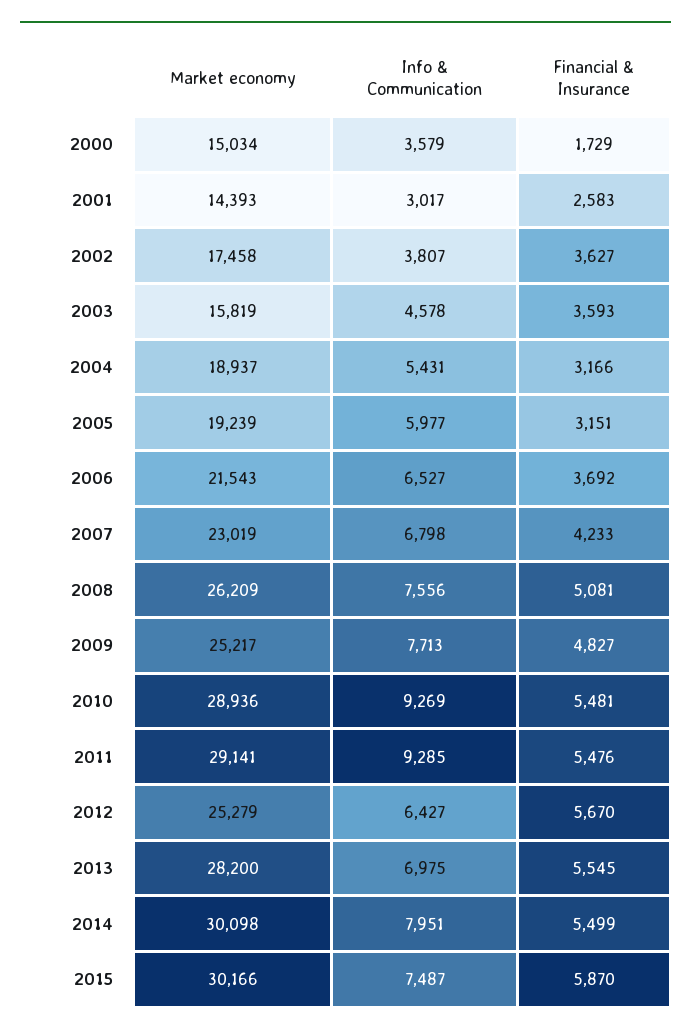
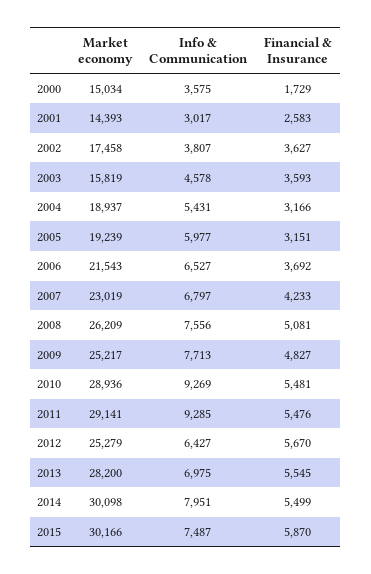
  {
    "Market economy": {
      "2000": 15034,
      "2001": 14393,
      "2002": 17458,
      "2003": 15819,
      "2004": 18937,
      "2005": 19239,
      "2006": 21543,
      "2007": 23019,
      "2008": 26209,
      "2009": 25217,
      "2010": 28936,
      "2011": 29141,
      "2012": 25279,
      "2013": 28200,
      "2014": 30098,
      "2015": 30166
    },
    "Info & Communication": {
-     "2000": 3579,
+     "2000": 3575,
      "2001": 3017,
      "2002": 3807,
      "2003": 4578,
      "2004": 5431,
      "2005": 5977,
      "2006": 6527,
-     "2007": 6798,
+     "2007": 6797,
      "2008": 7556,
      "2009": 7713,
      "2010": 9269,
      "2011": 9285,
      "2012": 6427,
      "2013": 6975,
      "2014": 7951,
      "2015": 7487
    },
    "Financial & Insurance": {
      "2000": 1729,
      "2001": 2583,
      "2002": 3627,
      "2003": 3593,
      "2004": 3166,
      "2005": 3151,
      "2006": 3692,
      "2007": 4233,
      "2008": 5081,
      "2009": 4827,
      "2010": 5481,
      "2011": 5476,
      "2012": 5670,
      "2013": 5545,
      "2014": 5499,
      "2015": 5870
    }
  }

